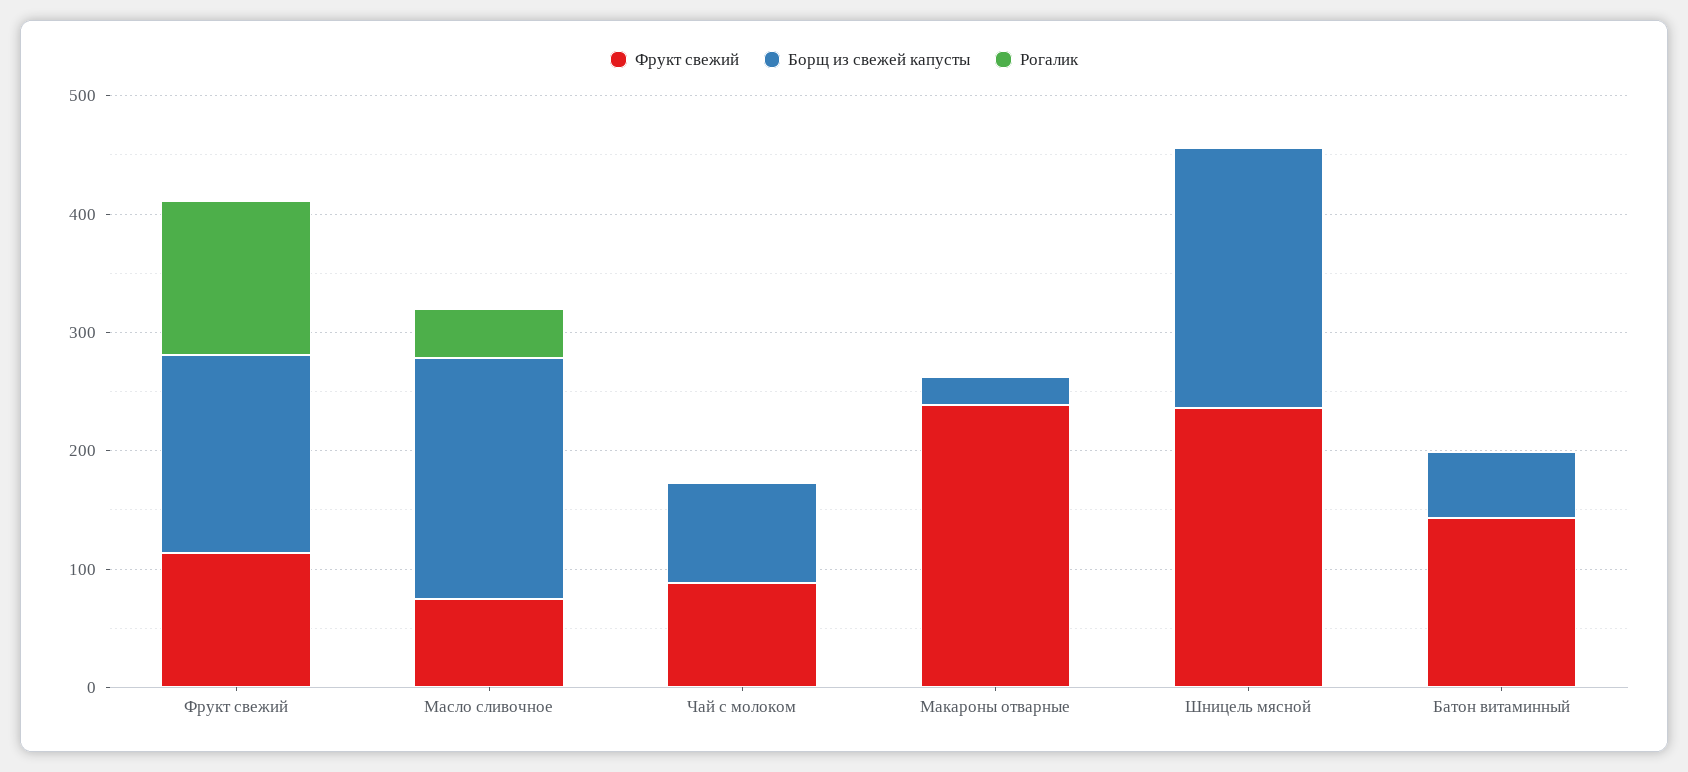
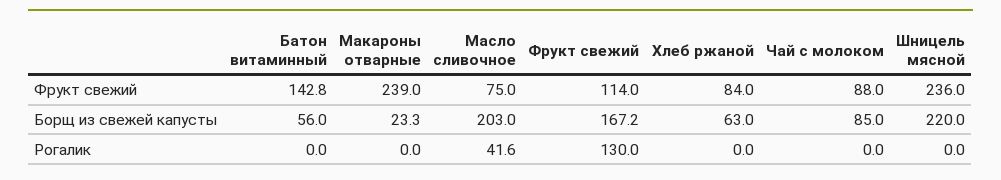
  {
    "Фрукт свежий": {
      "Фрукт свежий": 114,
      "Масло сливочное": 75,
      "Чай с молоком": 88,
      "Макароны отварные": 239,
      "Шницель мясной": 236,
-     "Батон витаминный": 142.8
+     "Батон витаминный": 142.8,
+     "Хлеб ржаной": 84
    },
    "Борщ из свежей капусты": {
      "Фрукт свежий": 167.2,
      "Масло сливочное": 203,
      "Чай с молоком": 85,
      "Макароны отварные": 23.3,
      "Шницель мясной": 220,
-     "Батон витаминный": 56
+     "Батон витаминный": 56,
+     "Хлеб ржаной": 63
    },
    "Рогалик": {
      "Фрукт свежий": 130,
      "Масло сливочное": 41.6,
      "Чай с молоком": 0,
      "Макароны отварные": 0,
      "Шницель мясной": 0,
-     "Батон витаминный": 0
+     "Батон витаминный": 0,
+     "Хлеб ржаной": 0
    }
  }

